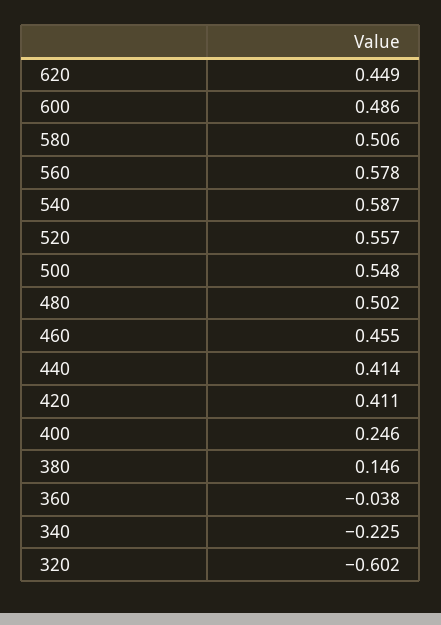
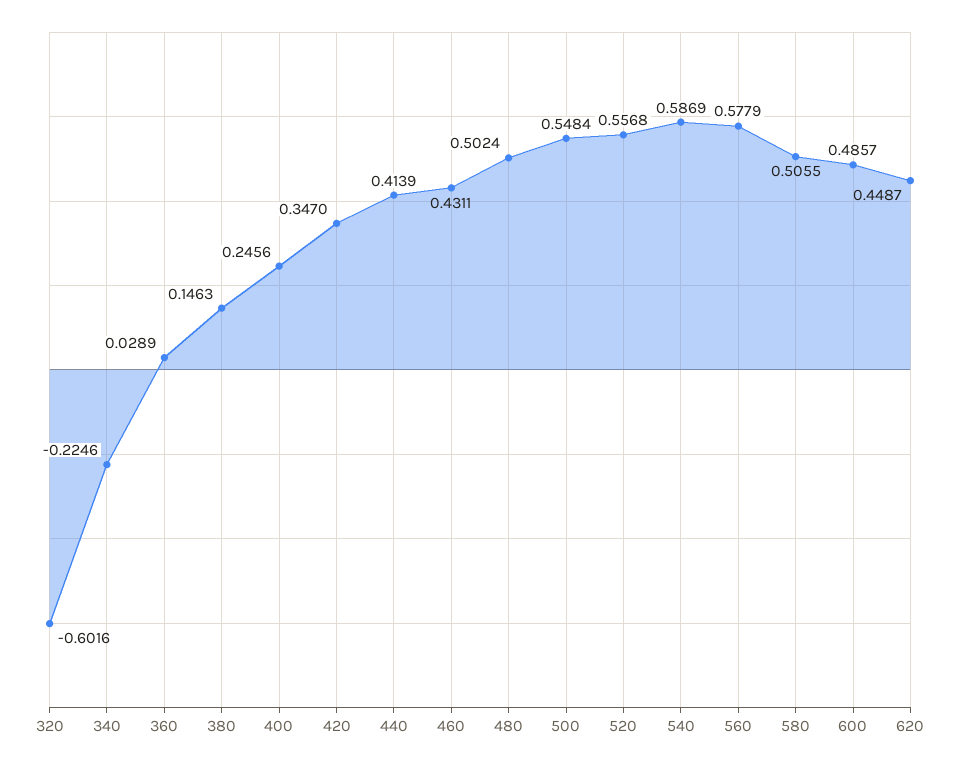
  {
    "620": 0.4487,
    "600": 0.4857,
    "580": 0.5055,
    "560": 0.5779,
    "540": 0.5869,
    "520": 0.5568,
    "500": 0.5484,
    "480": 0.5024,
-   "460": 0.455,
+   "460": 0.4311,
    "440": 0.4139,
-   "420": 0.411,
+   "420": 0.347,
    "400": 0.2456,
    "380": 0.1463,
-   "360": -0.038,
+   "360": 0.0289,
    "340": -0.2246,
    "320": -0.6016
  }

